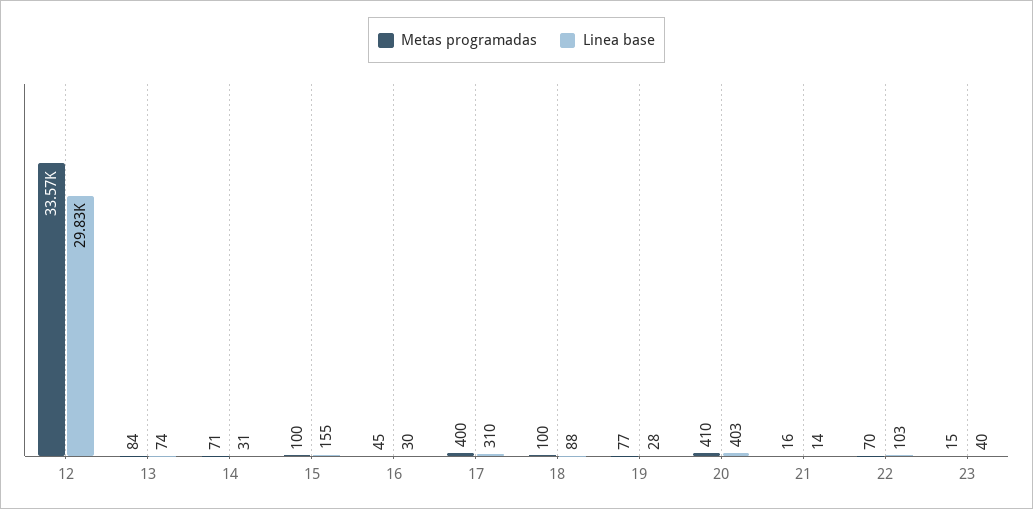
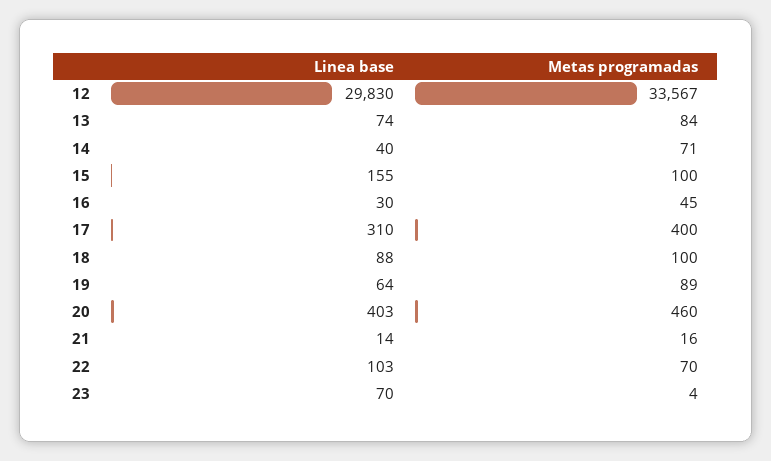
  {
    "Metas programadas": {
      "12": 33567,
      "13": 84,
      "14": 71,
      "15": 100,
      "16": 45,
      "17": 400,
      "18": 100,
-     "19": 77,
+     "19": 89,
-     "20": 410,
+     "20": 460,
      "21": 16,
      "22": 70,
-     "23": 15
+     "23": 4
    },
    "Linea base": {
      "12": 29830,
      "13": 74,
-     "14": 31,
+     "14": 40,
      "15": 155,
      "16": 30,
      "17": 310,
      "18": 88,
-     "19": 28,
+     "19": 64,
      "20": 403,
      "21": 14,
      "22": 103,
-     "23": 40
+     "23": 70
    }
  }

